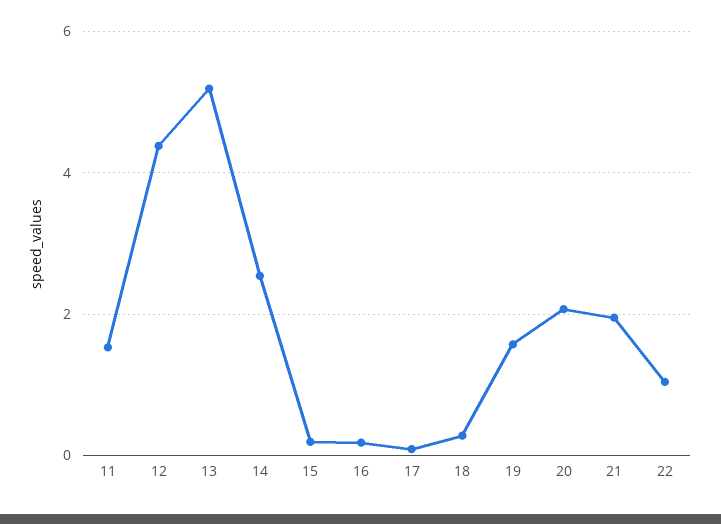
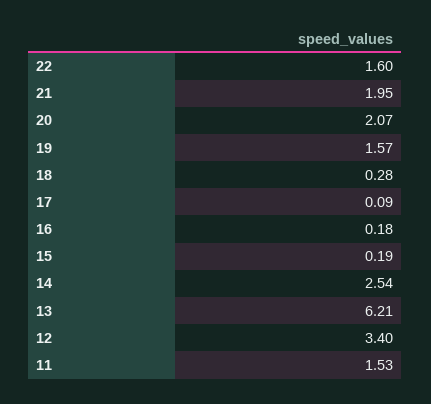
  {
    "11": 1.53,
-   "12": 4.4,
+   "12": 3.4,
-   "13": 5.2,
+   "13": 6.21,
    "14": 2.54,
    "15": 0.19,
    "16": 0.18,
    "17": 0.09,
    "18": 0.28,
    "19": 1.57,
    "20": 2.07,
    "21": 1.95,
-   "22": 1
+   "22": 1.6
  }

